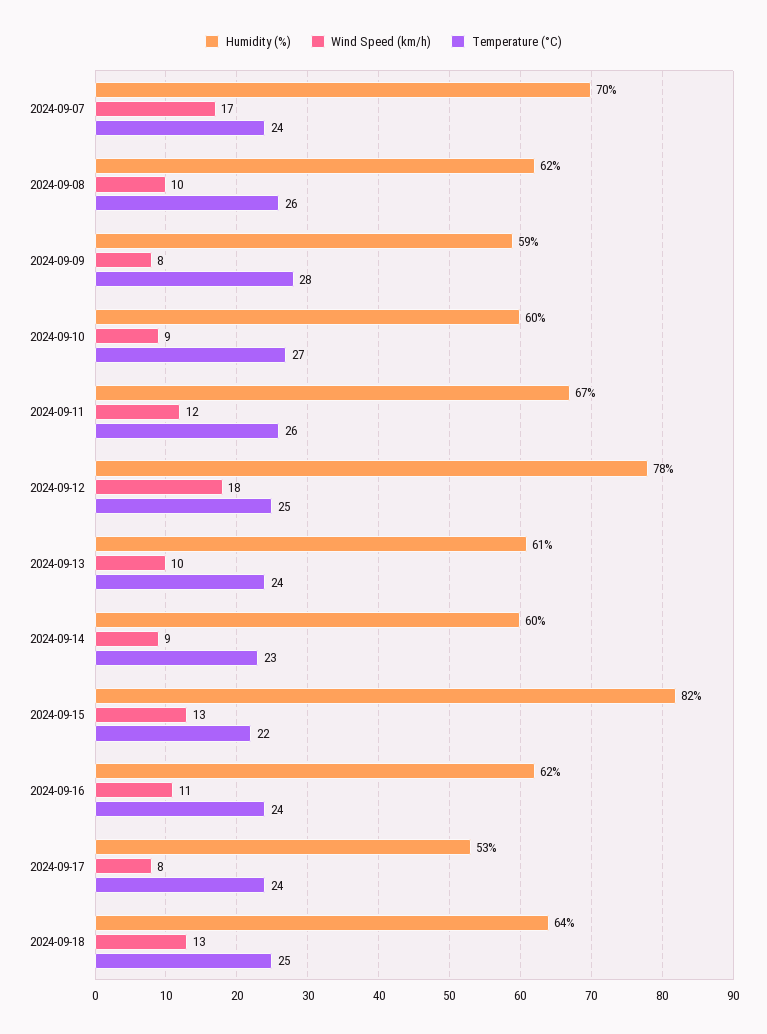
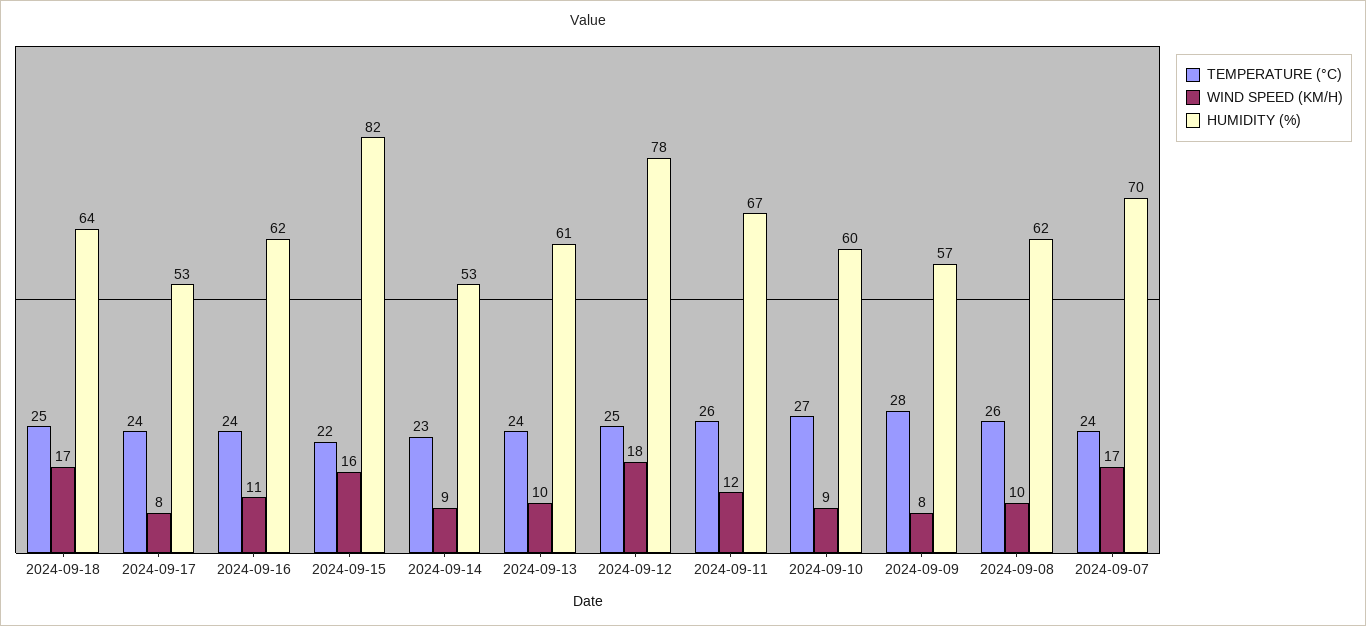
  {
    "Humidity (%)": {
      "2024-09-07": 70,
      "2024-09-08": 62,
-     "2024-09-09": 59,
+     "2024-09-09": 57,
      "2024-09-10": 60,
      "2024-09-11": 67,
      "2024-09-12": 78,
      "2024-09-13": 61,
-     "2024-09-14": 60,
+     "2024-09-14": 53,
      "2024-09-15": 82,
      "2024-09-16": 62,
      "2024-09-17": 53,
      "2024-09-18": 64
    },
    "Wind Speed (km/h)": {
      "2024-09-07": 17,
      "2024-09-08": 10,
      "2024-09-09": 8,
      "2024-09-10": 9,
      "2024-09-11": 12,
      "2024-09-12": 18,
      "2024-09-13": 10,
      "2024-09-14": 9,
-     "2024-09-15": 13,
+     "2024-09-15": 16,
      "2024-09-16": 11,
      "2024-09-17": 8,
-     "2024-09-18": 13
+     "2024-09-18": 17
    },
    "Temperature (°C)": {
      "2024-09-07": 24,
      "2024-09-08": 26,
      "2024-09-09": 28,
      "2024-09-10": 27,
      "2024-09-11": 26,
      "2024-09-12": 25,
      "2024-09-13": 24,
      "2024-09-14": 23,
      "2024-09-15": 22,
      "2024-09-16": 24,
      "2024-09-17": 24,
      "2024-09-18": 25
    }
  }

